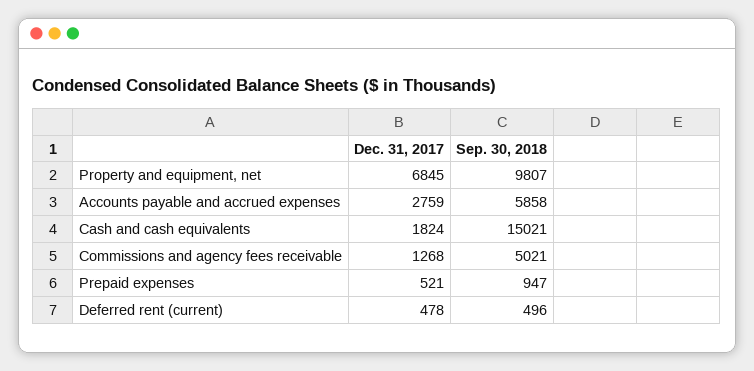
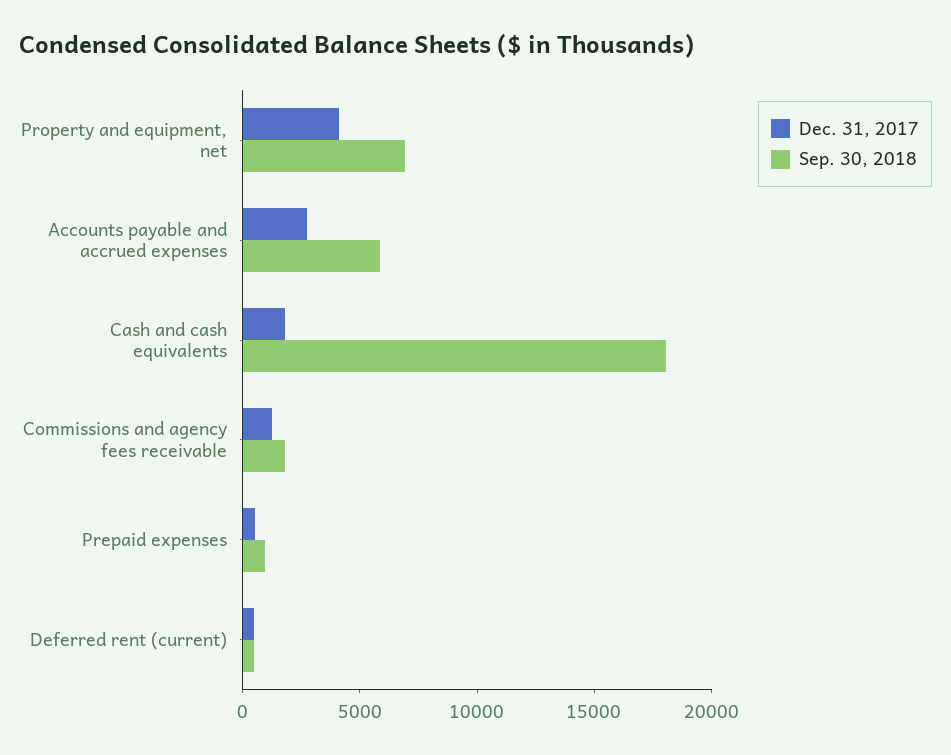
  {
    "Dec. 31, 2017": {
-     "Property and equipment, net": 6845,
+     "Property and equipment, net": 4000,
      "Accounts payable and accrued expenses": 2759,
      "Cash and cash equivalents": 1824,
      "Commissions and agency fees receivable": 1268,
      "Prepaid expenses": 521,
      "Deferred rent (current)": 478
    },
    "Sep. 30, 2018": {
-     "Property and equipment, net": 9807,
+     "Property and equipment, net": 7000,
      "Accounts payable and accrued expenses": 5858,
-     "Cash and cash equivalents": 15021,
+     "Cash and cash equivalents": 18000,
-     "Commissions and agency fees receivable": 5021,
+     "Commissions and agency fees receivable": 2000,
      "Prepaid expenses": 947,
      "Deferred rent (current)": 496
    }
  }

